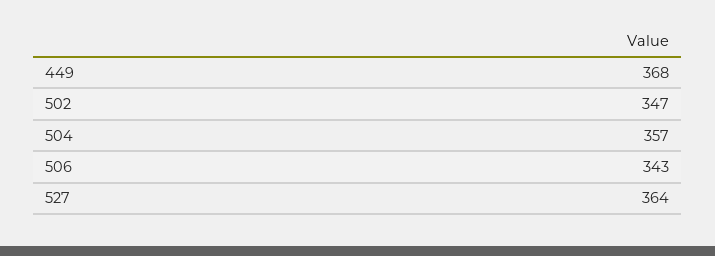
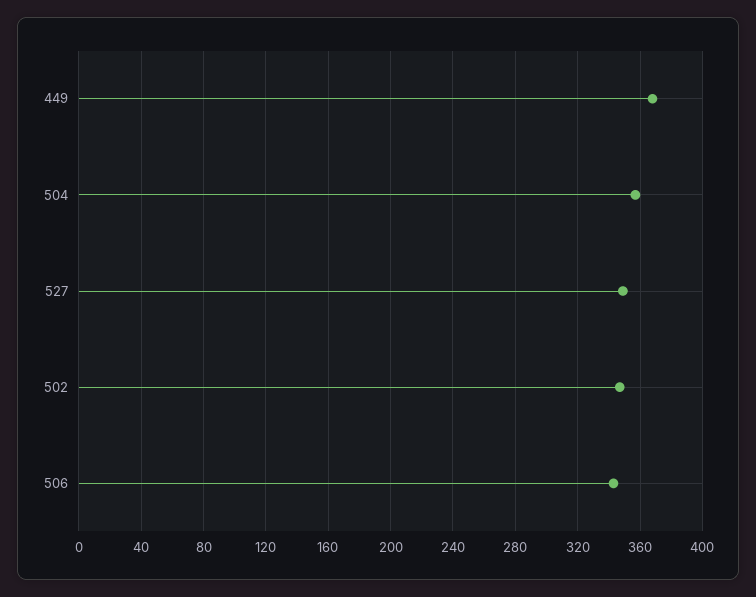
  {
    "449": 368,
    "502": 347,
    "504": 357,
    "506": 343,
-   "527": 364
+   "527": 350
  }

